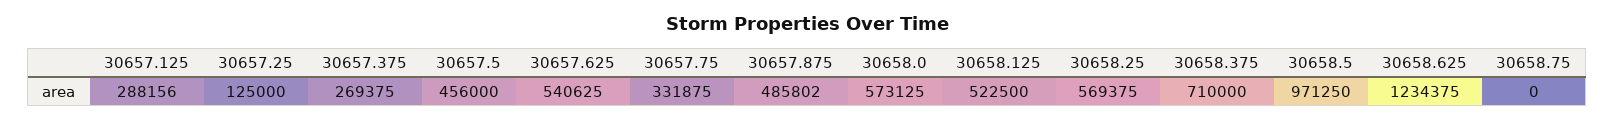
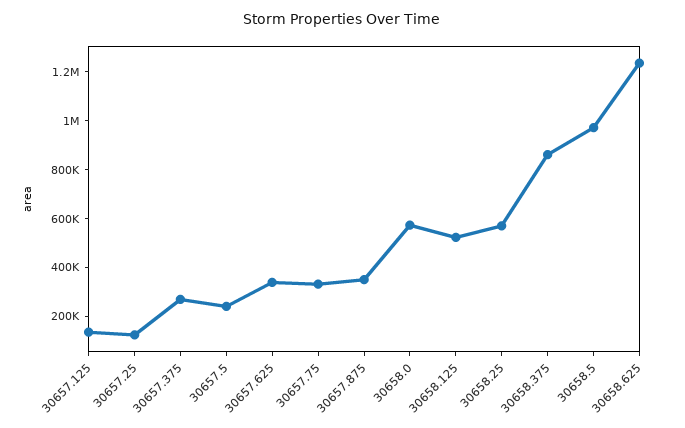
  {
-   "30657.125": 288156,
+   "30657.125": 150000,
    "30657.25": 125000,
    "30657.375": 269375,
-   "30657.5": 456000,
+   "30657.5": 250000,
-   "30657.625": 540625,
+   "30657.625": 350000,
    "30657.75": 331875,
-   "30657.875": 485802,
+   "30657.875": 350000,
    "30658.0": 573125,
    "30658.125": 522500,
    "30658.25": 569375,
-   "30658.375": 710000,
+   "30658.375": 850000,
    "30658.5": 971250,
-   "30658.625": 1234375,
+   "30658.625": 1234375
-   "30658.75": 0
  }

